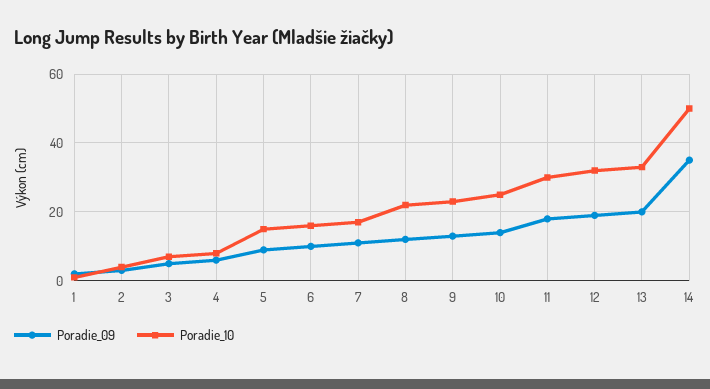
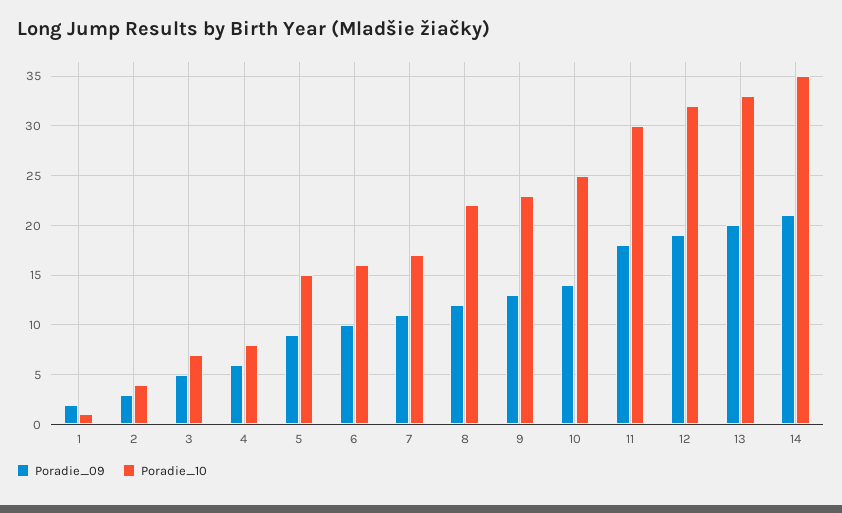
  {
    "Poradie_09": {
      "1": 2,
      "2": 3,
      "3": 5,
      "4": 6,
      "5": 9,
      "6": 10,
      "7": 11,
      "8": 12,
      "9": 13,
      "10": 14,
      "11": 18,
      "12": 19,
      "13": 20,
-     "14": 35
+     "14": 21
    },
    "Poradie_10": {
      "1": 1,
      "2": 4,
      "3": 7,
      "4": 8,
      "5": 15,
      "6": 16,
      "7": 17,
      "8": 22,
      "9": 23,
      "10": 25,
      "11": 30,
      "12": 32,
      "13": 33,
-     "14": 50
+     "14": 35
    }
  }

